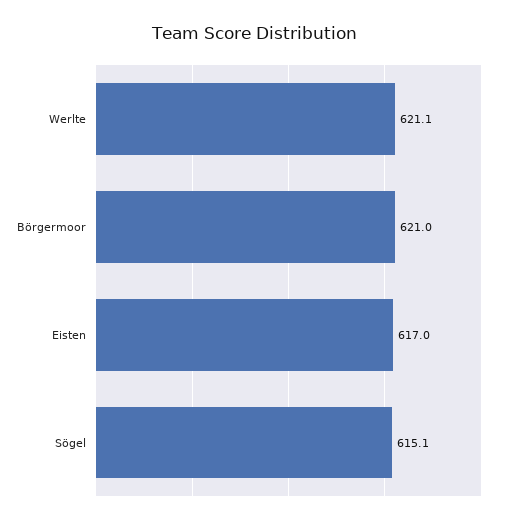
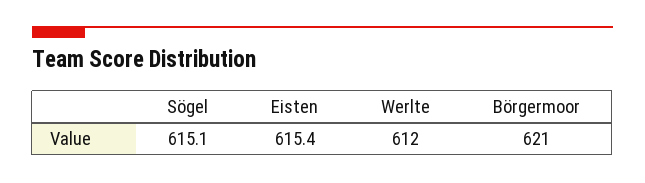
  {
-   "Werlte": 621.1,
+   "Werlte": 612,
    "Börgermoor": 621,
-   "Eisten": 617,
+   "Eisten": 615.4,
    "Sögel": 615.1
  }

